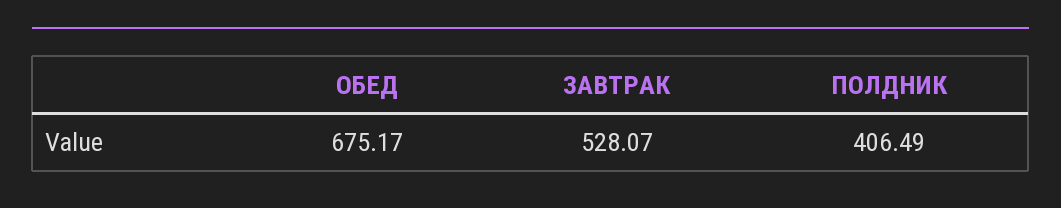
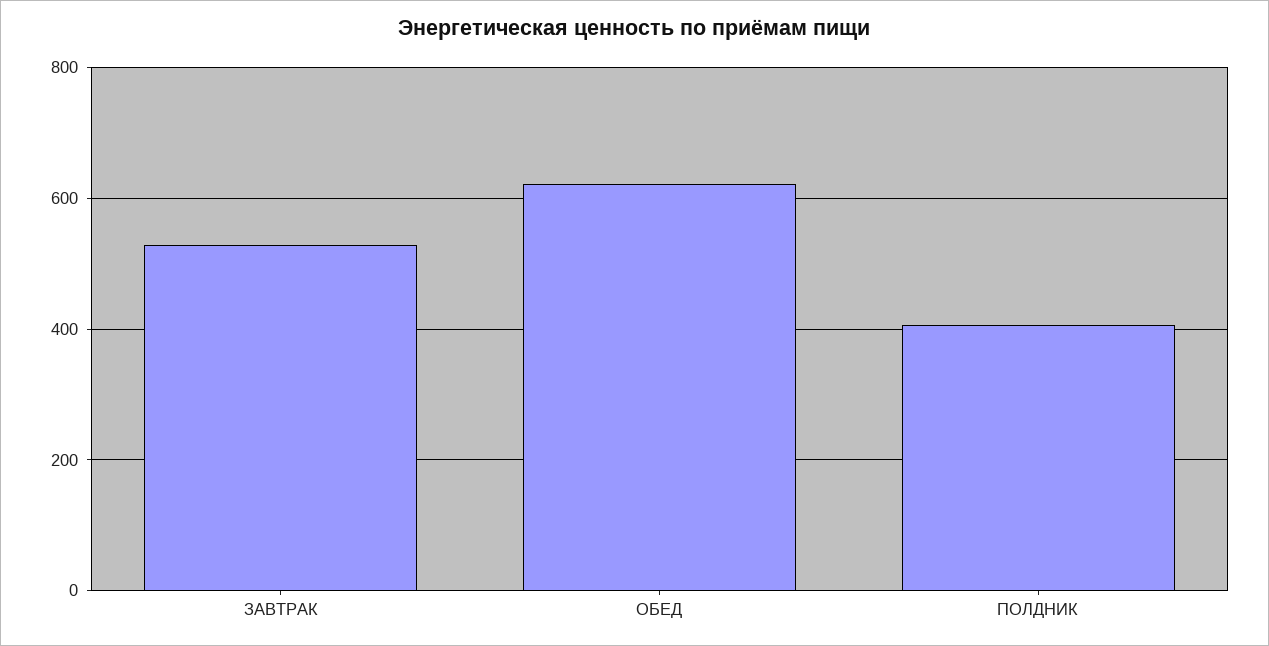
  {
-   "ОБЕД": 675.17,
+   "ОБЕД": 620,
    "ЗАВТРАК": 528.07,
    "ПОЛДНИК": 406.49
  }

